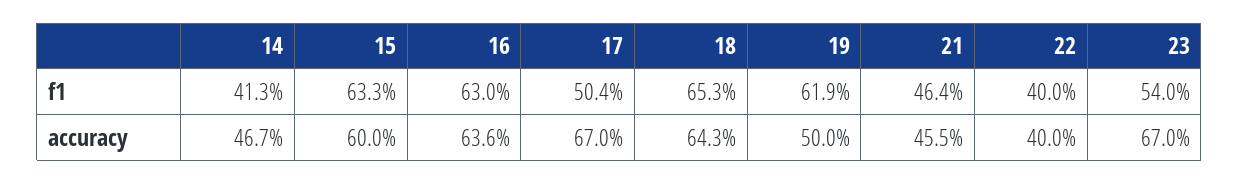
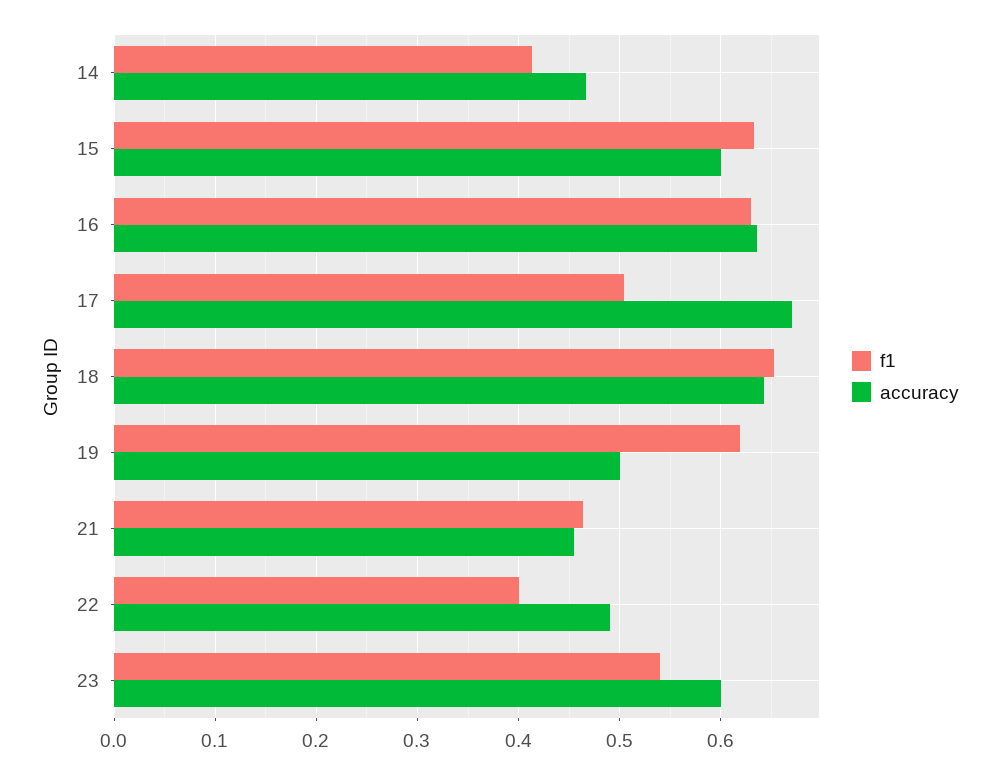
  {
    "f1": {
      "14": 0.413,
      "15": 0.633,
      "16": 0.63,
      "17": 0.504,
      "18": 0.653,
      "19": 0.619,
      "21": 0.464,
      "22": 0.4,
      "23": 0.54
    },
    "accuracy": {
      "14": 0.467,
      "15": 0.6,
      "16": 0.636,
      "17": 0.67,
      "18": 0.643,
      "19": 0.5,
      "21": 0.455,
-     "22": 0.4,
+     "22": 0.49,
-     "23": 0.67
+     "23": 0.6
    }
  }

